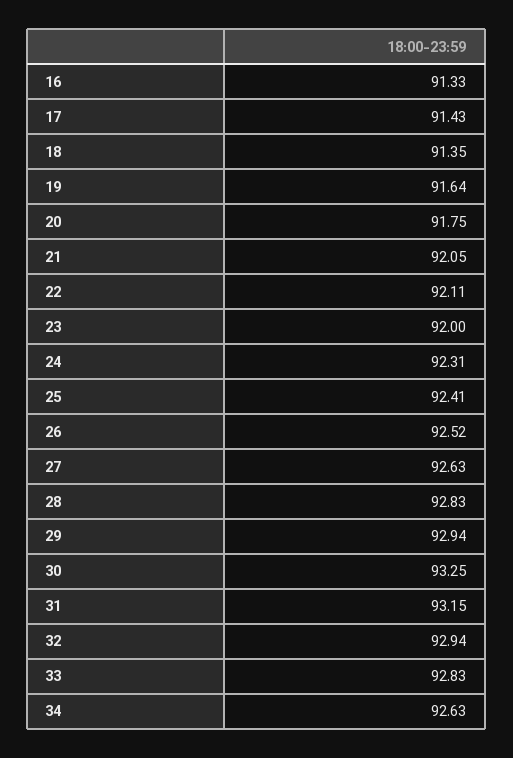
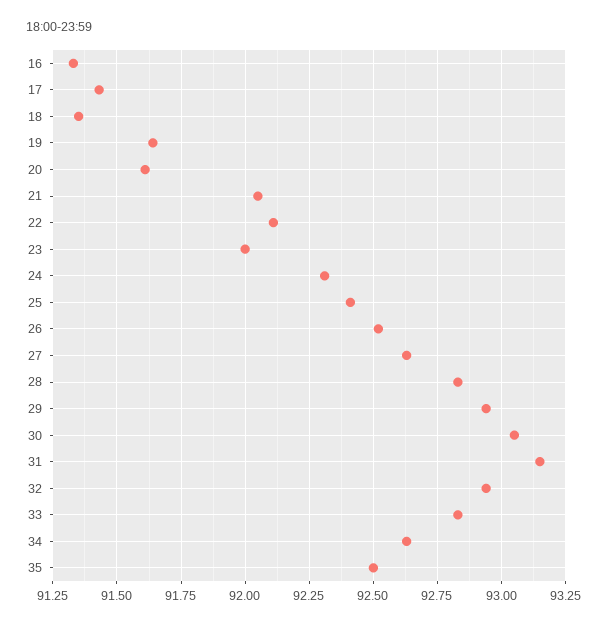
  {
    "16": 91.33,
    "17": 91.43,
    "18": 91.35,
    "19": 91.64,
-   "20": 91.75,
+   "20": 91.6,
    "21": 92.05,
    "22": 92.11,
    "23": 92,
    "24": 92.31,
    "25": 92.41,
    "26": 92.52,
    "27": 92.63,
    "28": 92.83,
    "29": 92.94,
-   "30": 93.25,
+   "30": 93.05,
    "31": 93.15,
    "32": 92.94,
    "33": 92.83,
-   "34": 92.63
+   "34": 92.63,
+   "35": 92.5
  }

